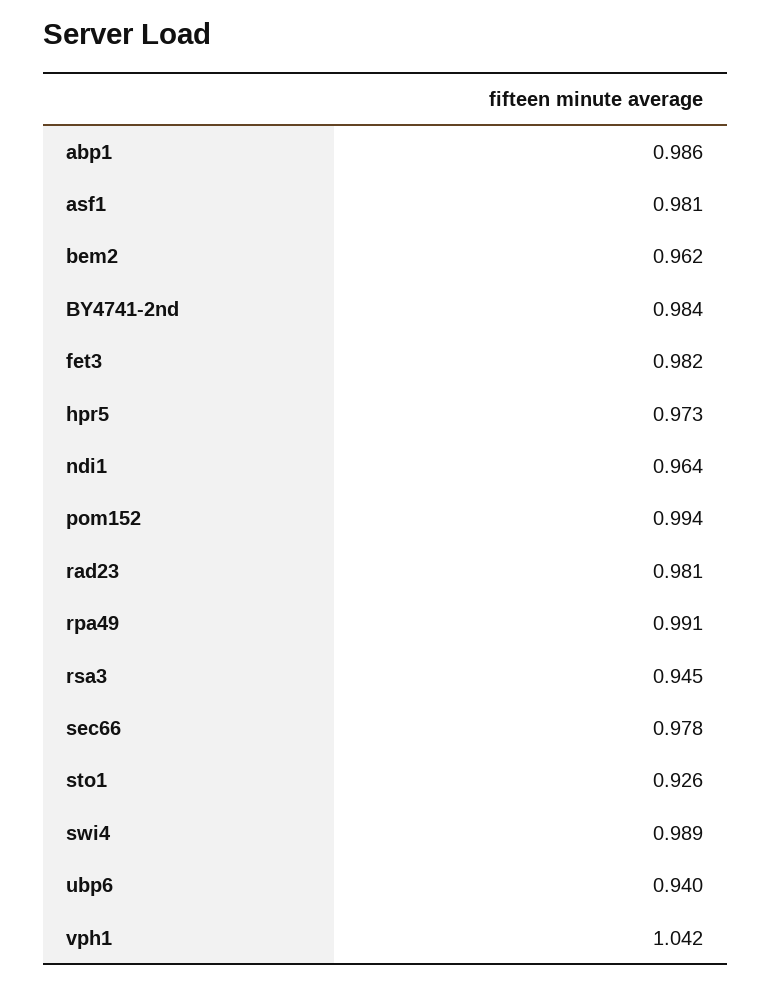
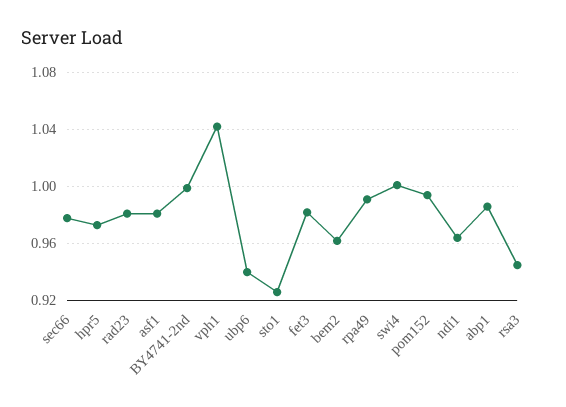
  {
    "abp1": 0.986,
    "asf1": 0.981,
    "bem2": 0.962,
-   "BY4741-2nd": 0.984,
+   "BY4741-2nd": 1,
    "fet3": 0.982,
    "hpr5": 0.973,
    "ndi1": 0.964,
    "pom152": 0.994,
    "rad23": 0.981,
    "rpa49": 0.991,
    "rsa3": 0.945,
    "sec66": 0.978,
    "sto1": 0.926,
-   "swi4": 0.989,
+   "swi4": 1,
    "ubp6": 0.94,
    "vph1": 1.042
  }

